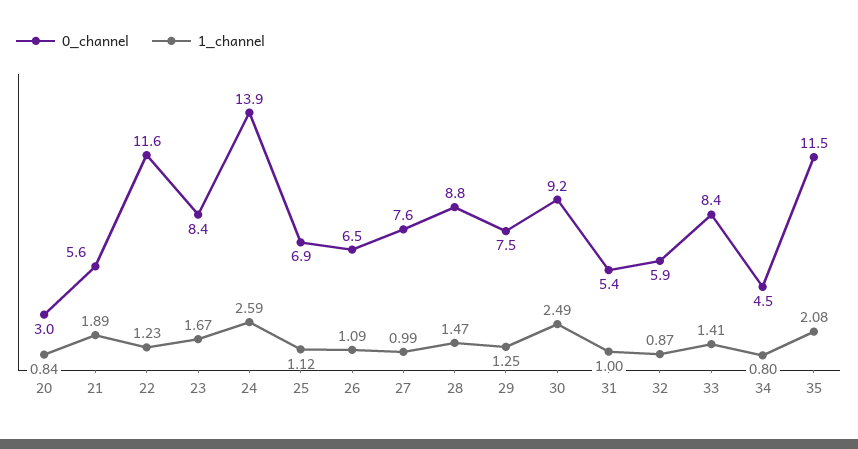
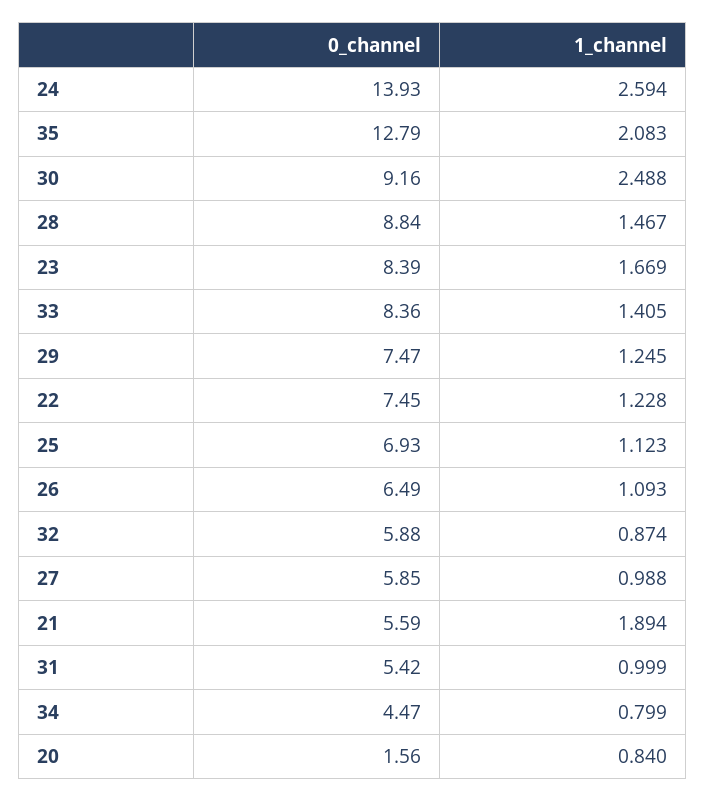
  {
    "0_channel": {
-     "20": 3,
+     "20": 1.56,
      "21": 5.59,
-     "22": 11.6,
+     "22": 7.45,
      "23": 8.39,
      "24": 13.93,
      "25": 6.93,
      "26": 6.49,
-     "27": 7.6,
+     "27": 5.85,
      "28": 8.84,
      "29": 7.47,
      "30": 9.16,
      "31": 5.42,
      "32": 5.88,
      "33": 8.36,
      "34": 4.47,
-     "35": 11.5
+     "35": 12.79
    },
    "1_channel": {
      "20": 0.84,
      "21": 1.894,
      "22": 1.228,
      "23": 1.669,
      "24": 2.594,
      "25": 1.123,
      "26": 1.093,
      "27": 0.988,
      "28": 1.467,
      "29": 1.245,
      "30": 2.488,
      "31": 0.999,
      "32": 0.874,
      "33": 1.405,
      "34": 0.799,
      "35": 2.083
    }
  }

